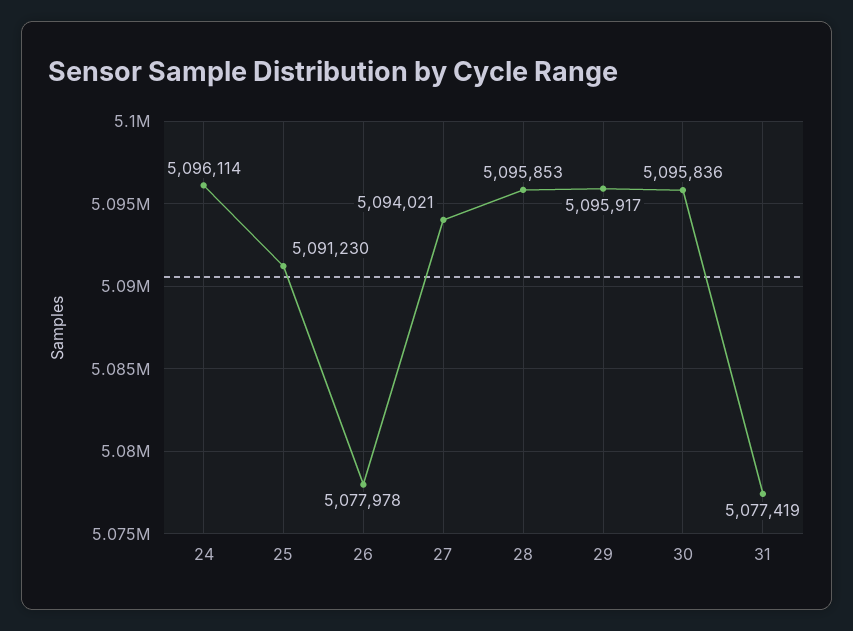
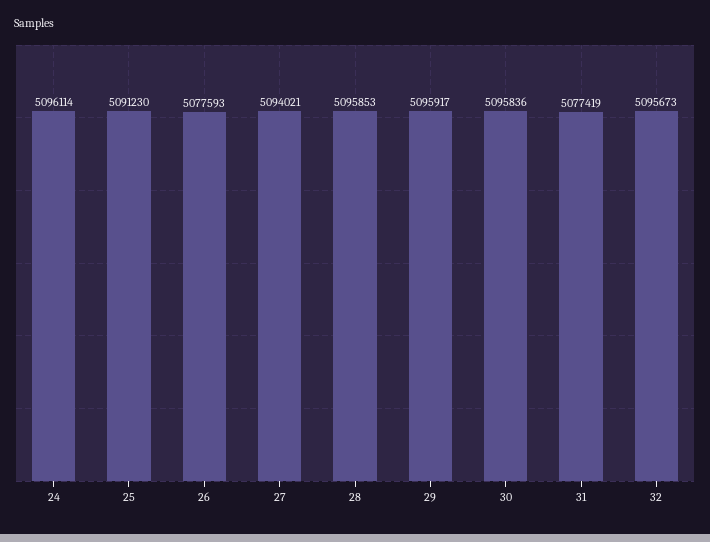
  {
    "24": 5096114,
    "25": 5091230,
-   "26": 5077978,
+   "26": 5077593,
    "27": 5094021,
    "28": 5095853,
    "29": 5095917,
    "30": 5095836,
-   "31": 5077419
+   "31": 5077419,
+   "32": 5095673
  }

